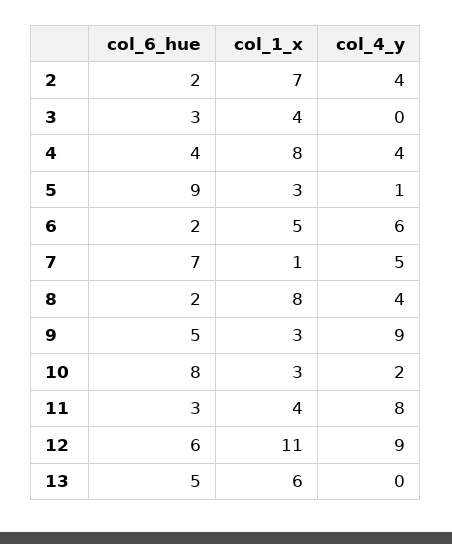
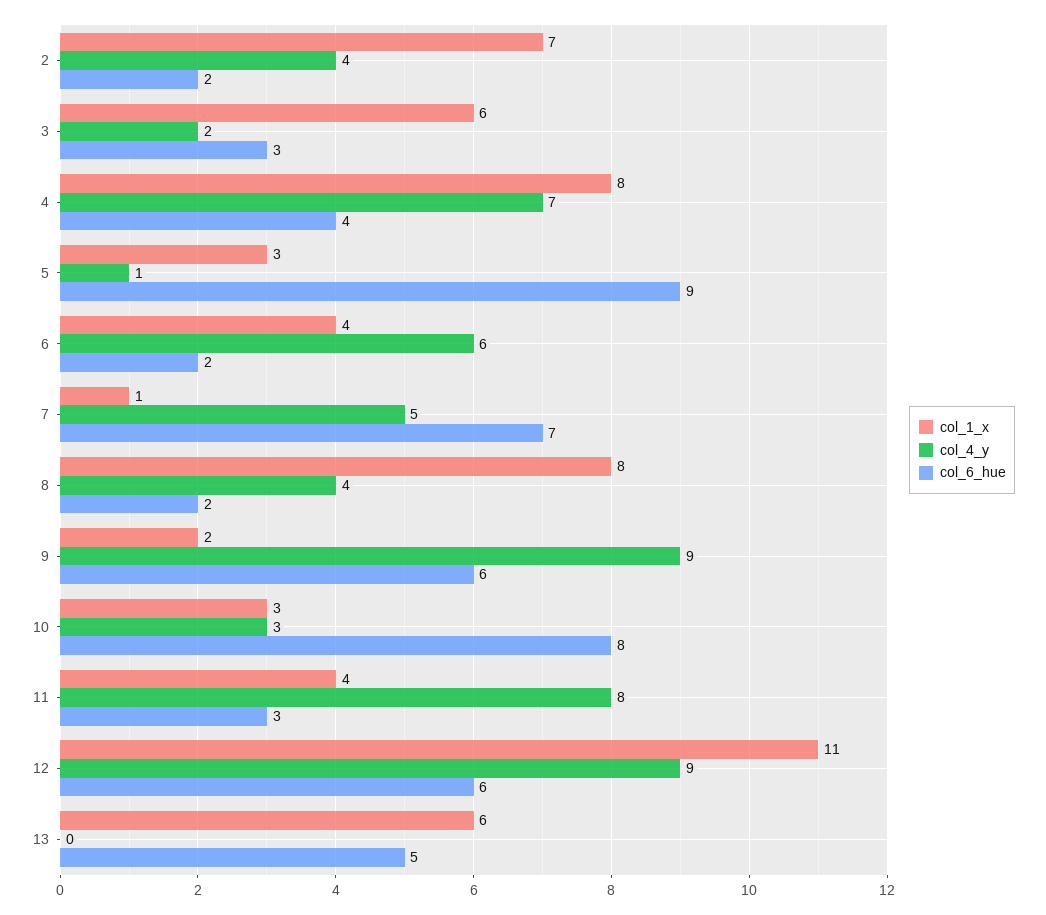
  {
    "col_6_hue": {
      "2": 2,
      "3": 3,
      "4": 4,
      "5": 9,
      "6": 2,
      "7": 7,
      "8": 2,
-     "9": 5,
+     "9": 6,
      "10": 8,
      "11": 3,
      "12": 6,
      "13": 5
    },
    "col_1_x": {
      "2": 7,
-     "3": 4,
+     "3": 6,
      "4": 8,
      "5": 3,
-     "6": 5,
+     "6": 4,
      "7": 1,
      "8": 8,
-     "9": 3,
+     "9": 2,
      "10": 3,
      "11": 4,
      "12": 11,
      "13": 6
    },
    "col_4_y": {
      "2": 4,
-     "3": 0,
+     "3": 2,
-     "4": 4,
+     "4": 7,
      "5": 1,
      "6": 6,
      "7": 5,
      "8": 4,
      "9": 9,
-     "10": 2,
+     "10": 3,
      "11": 8,
      "12": 9,
      "13": 0
    }
  }

